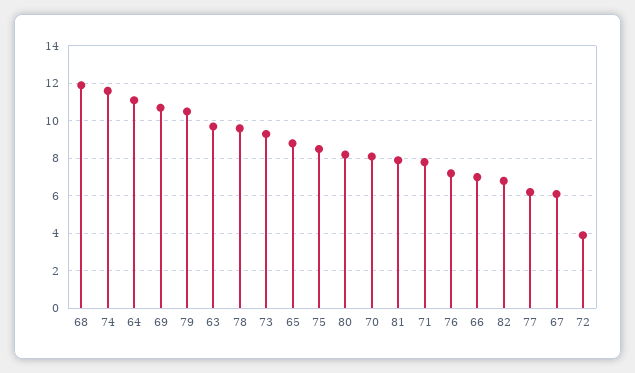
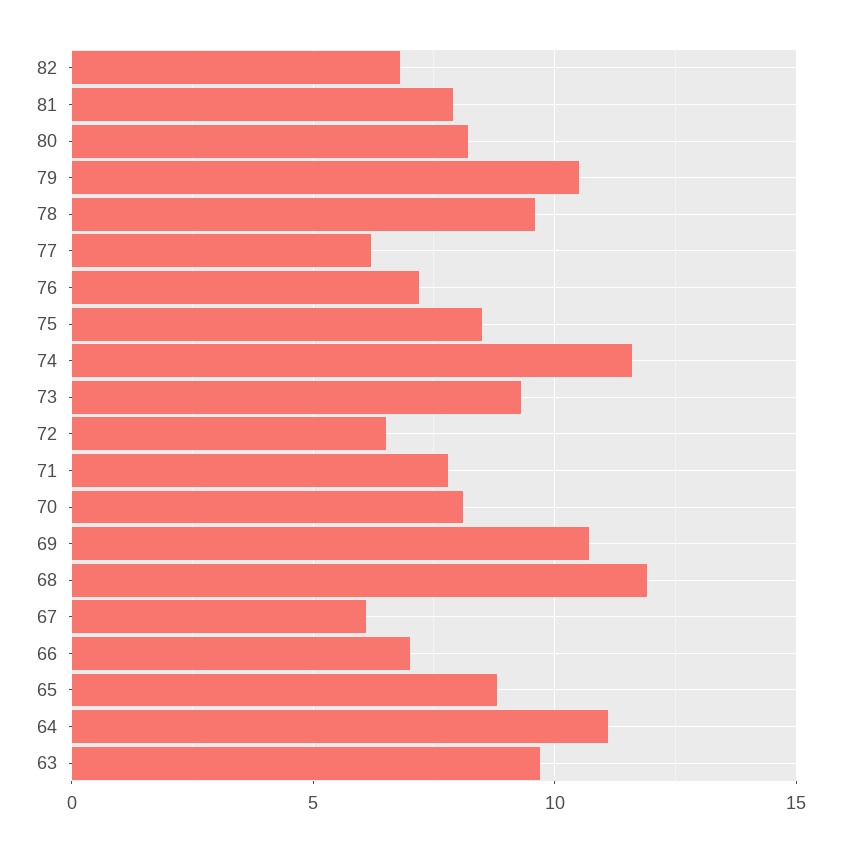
  {
    "68": 12,
    "74": 11.5,
    "64": 11,
    "69": 10.5,
    "79": 10.5,
    "63": 9.5,
    "78": 9.5,
    "73": 9.5,
    "65": 9,
    "75": 8.5,
    "80": 8,
    "70": 8,
    "81": 8,
    "71": 8,
    "76": 7,
    "66": 7,
    "82": 7,
    "77": 6,
    "67": 6,
-   "72": 4
+   "72": 6.5
  }

